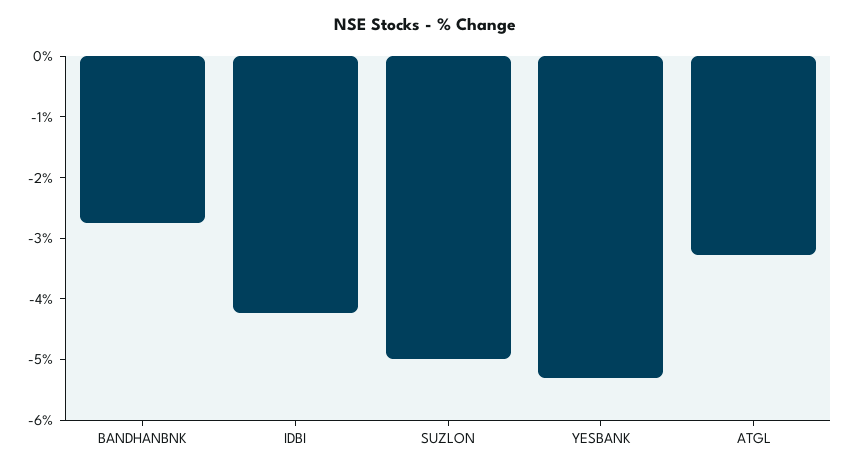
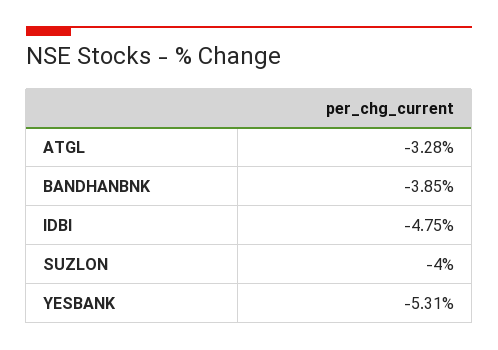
  {
-   "BANDHANBNK": -2.8,
+   "BANDHANBNK": -3.85,
-   "IDBI": -4.2,
+   "IDBI": -4.75,
-   "SUZLON": -5,
+   "SUZLON": -4,
    "YESBANK": -5.31,
    "ATGL": -3.28
  }

